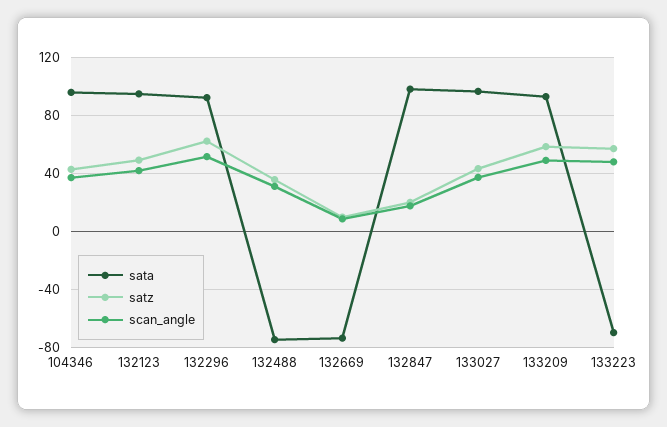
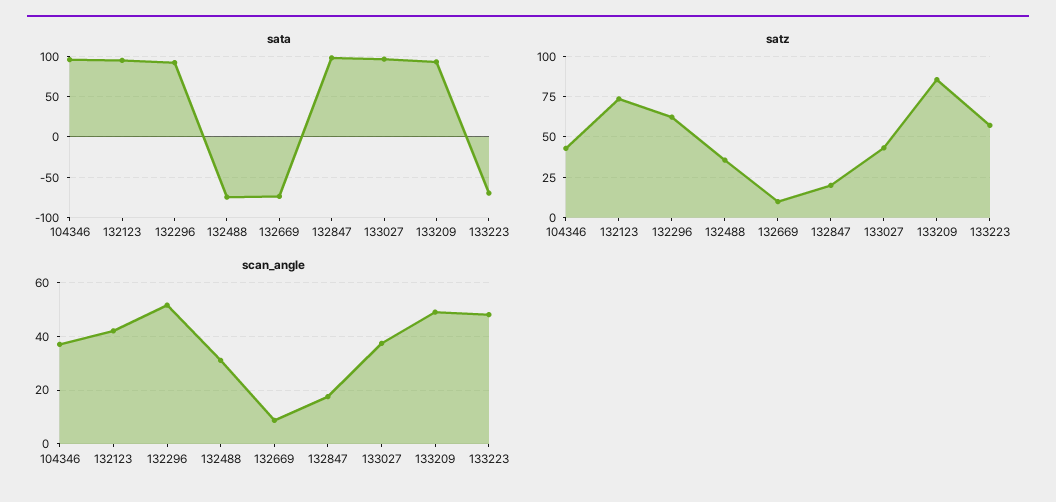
  {
    "sata": {
      "104346": 95,
      "132123": 95,
      "132296": 90,
      "132488": -75,
      "132669": -75,
      "132847": 100,
      "133027": 95,
      "133209": 95,
      "133223": -70
    },
    "satz": {
      "104346": 45,
-     "132123": 50,
+     "132123": 75,
      "132296": 60,
      "132488": 35,
      "132669": 10,
      "132847": 20,
      "133027": 45,
-     "133209": 60,
+     "133209": 85,
      "133223": 55
    },
    "scan_angle": {
      "104346": 37.5,
      "132123": 42.5,
      "132296": 52.5,
      "132488": 30,
      "132669": 7.5,
      "132847": 17.5,
      "133027": 37.5,
      "133209": 50,
      "133223": 47.5
    }
  }

